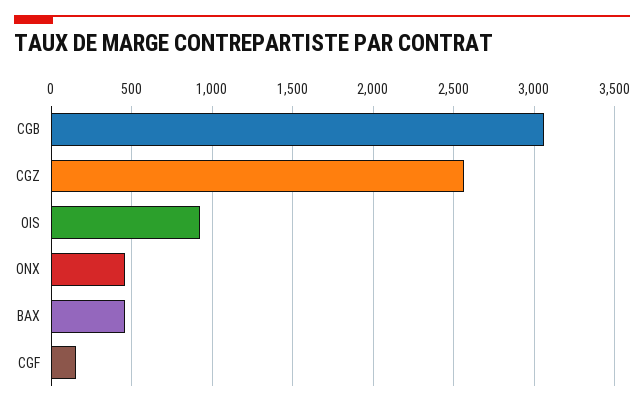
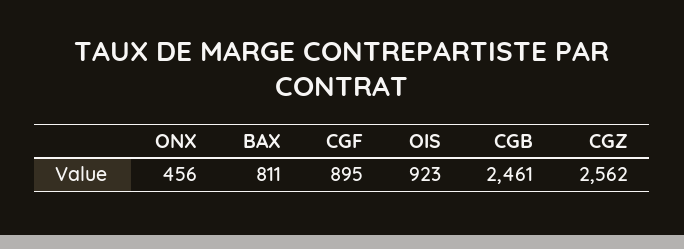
  {
-   "CGB": 3050,
+   "CGB": 2461,
    "CGZ": 2562,
    "OIS": 923,
    "ONX": 456,
-   "BAX": 450,
+   "BAX": 811,
-   "CGF": 150
+   "CGF": 895
  }

